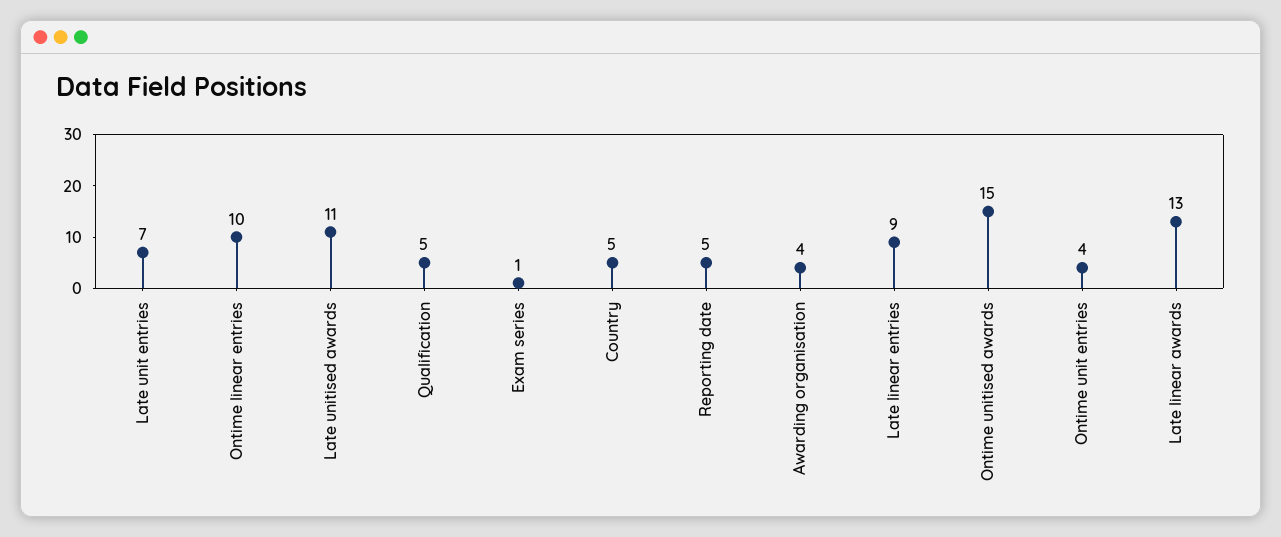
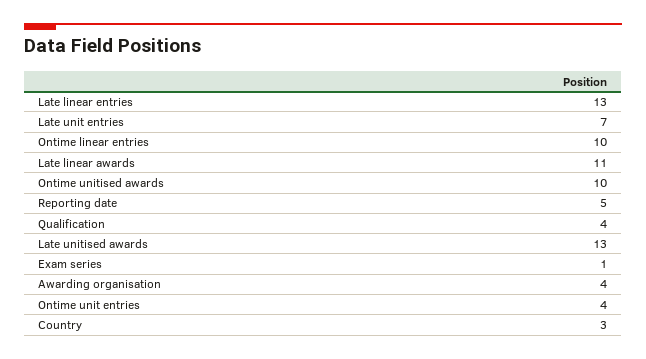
  {
    "Late unit entries": 7,
    "Ontime linear entries": 10,
-   "Late unitised awards": 11,
+   "Late unitised awards": 13,
-   "Qualification": 5,
+   "Qualification": 4,
    "Exam series": 1,
-   "Country": 5,
+   "Country": 3,
    "Reporting date": 5,
    "Awarding organisation": 4,
-   "Late linear entries": 9,
+   "Late linear entries": 13,
-   "Ontime unitised awards": 15,
+   "Ontime unitised awards": 10,
    "Ontime unit entries": 4,
-   "Late linear awards": 13
+   "Late linear awards": 11
  }

